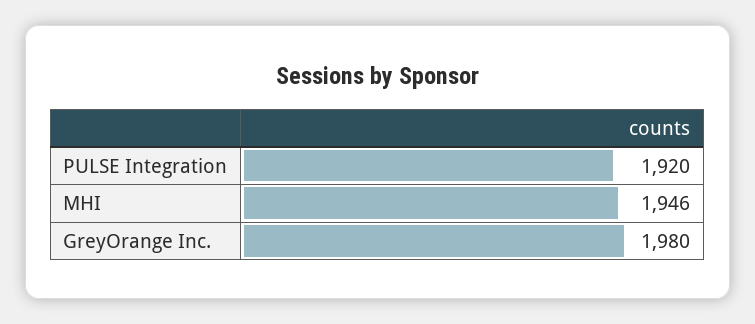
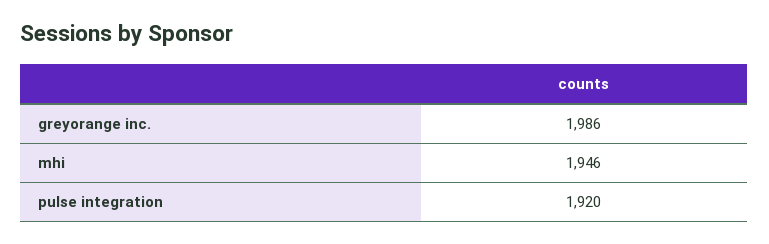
  {
    "PULSE Integration": 1920,
    "MHI": 1946,
-   "GreyOrange Inc.": 1980
+   "GreyOrange Inc.": 1986
  }

